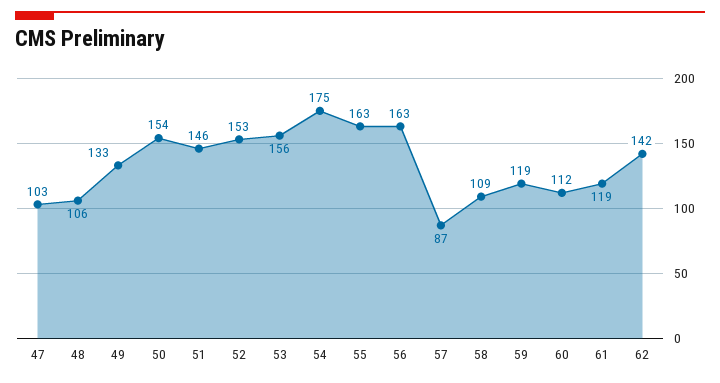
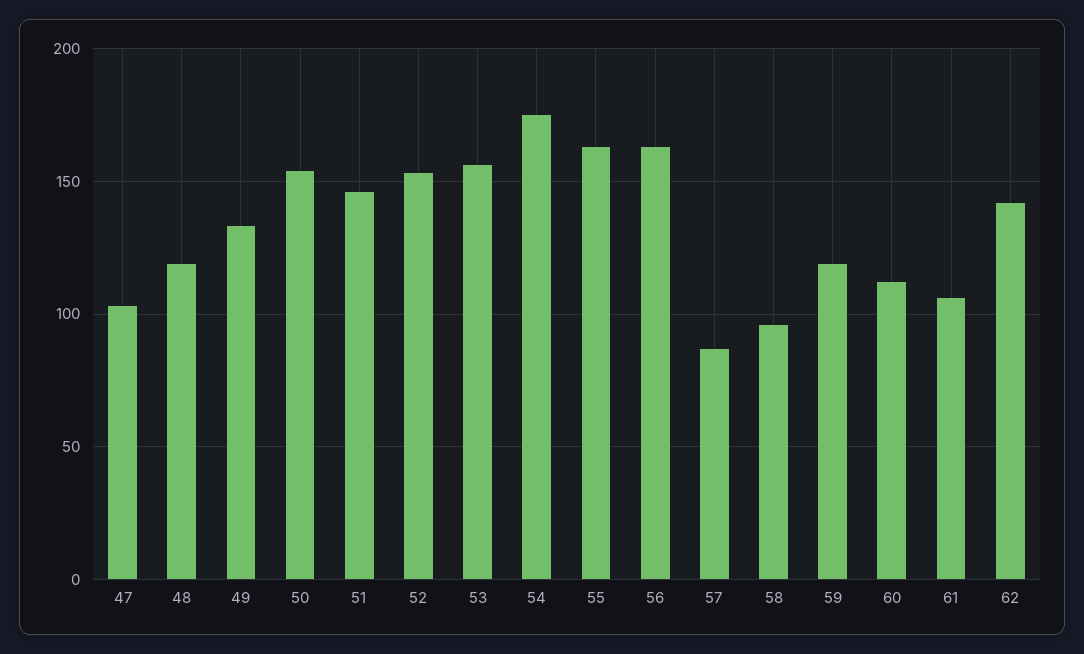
  {
    "47": 103,
-   "48": 106,
+   "48": 120,
    "49": 133,
    "50": 154,
    "51": 146,
    "52": 153,
    "53": 156,
    "54": 175,
    "55": 163,
    "56": 163,
    "57": 87,
-   "58": 109,
+   "58": 95,
    "59": 119,
    "60": 112,
-   "61": 119,
+   "61": 105,
    "62": 142
  }

